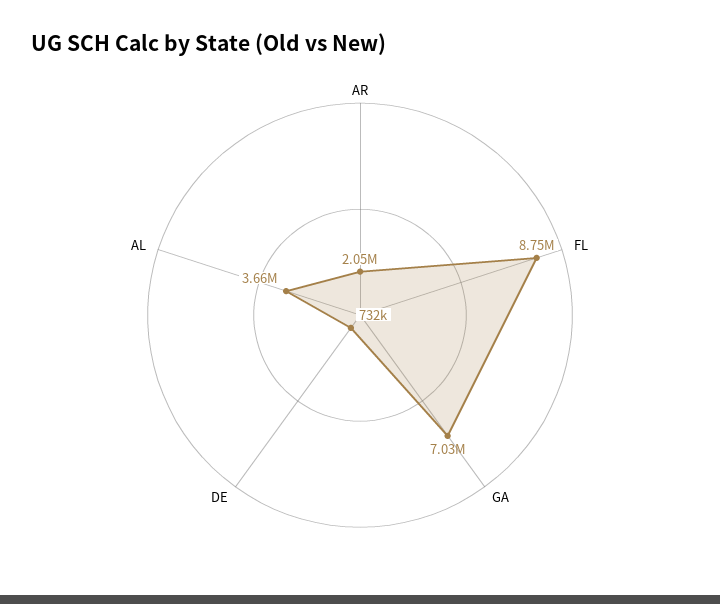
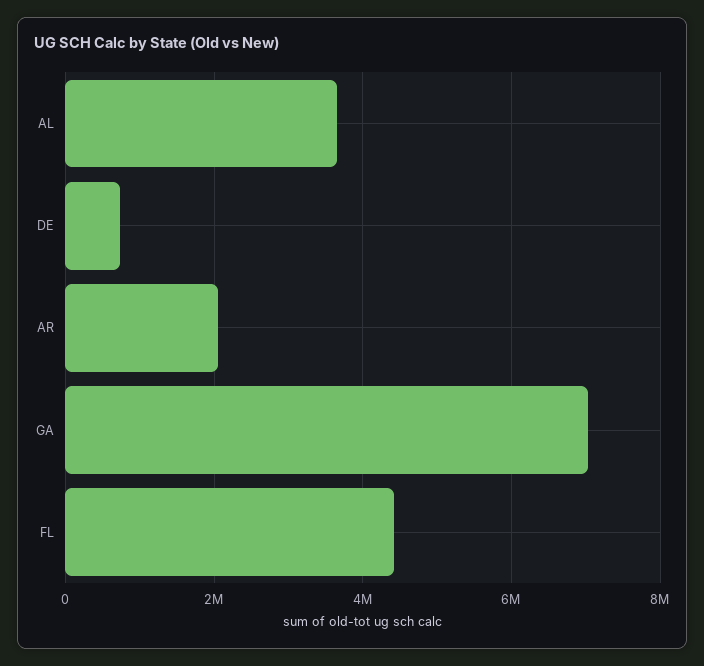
  {
    "AR": 2050000,
-   "FL": 8750000,
+   "FL": 4400000,
    "GA": 7030000,
    "DE": 732000,
    "AL": 3660000
  }

